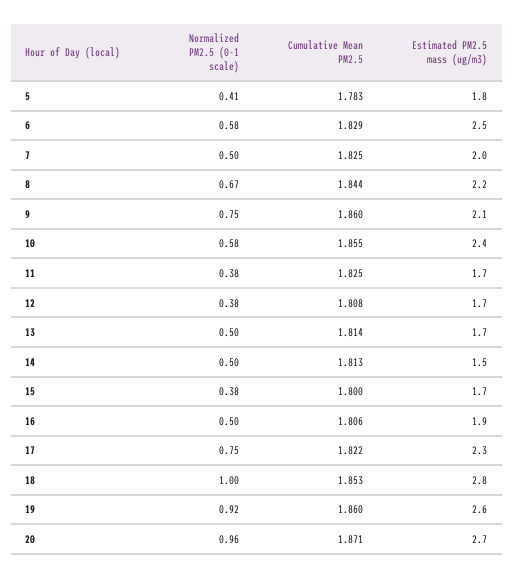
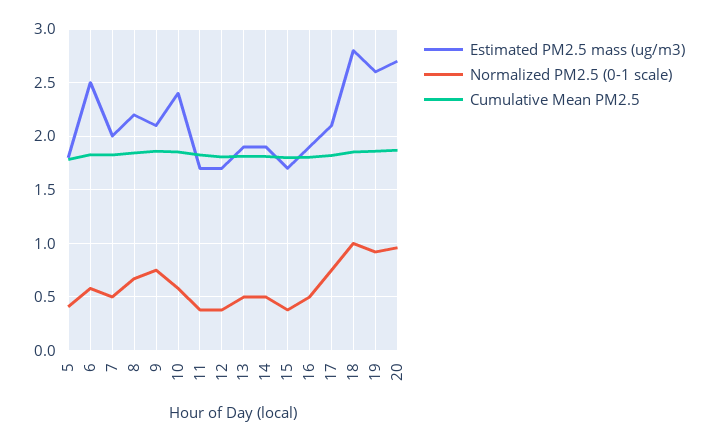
  {
    "Normalized PM2.5 (0-1 scale)": {
      "5": 0.41,
      "6": 0.58,
      "7": 0.5,
      "8": 0.67,
      "9": 0.75,
      "10": 0.58,
      "11": 0.38,
      "12": 0.38,
      "13": 0.5,
      "14": 0.5,
      "15": 0.38,
      "16": 0.5,
      "17": 0.75,
      "18": 1,
      "19": 0.92,
      "20": 0.96
    },
    "Cumulative Mean PM2.5": {
      "5": 1.783,
      "6": 1.829,
      "7": 1.825,
      "8": 1.844,
      "9": 1.86,
      "10": 1.855,
      "11": 1.825,
      "12": 1.808,
      "13": 1.814,
      "14": 1.813,
      "15": 1.8,
      "16": 1.806,
      "17": 1.822,
      "18": 1.853,
      "19": 1.86,
      "20": 1.871
    },
    "Estimated PM2.5 mass (ug/m3)": {
      "5": 1.8,
      "6": 2.5,
      "7": 2,
      "8": 2.2,
      "9": 2.1,
      "10": 2.4,
      "11": 1.7,
      "12": 1.7,
-     "13": 1.7,
+     "13": 1.9,
-     "14": 1.5,
+     "14": 1.9,
      "15": 1.7,
      "16": 1.9,
-     "17": 2.3,
+     "17": 2.1,
      "18": 2.8,
      "19": 2.6,
      "20": 2.7
    }
  }

